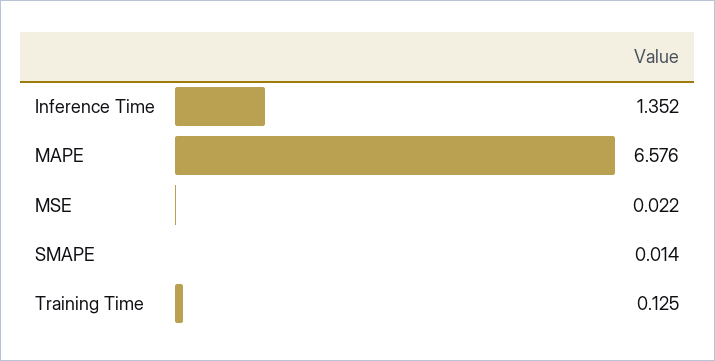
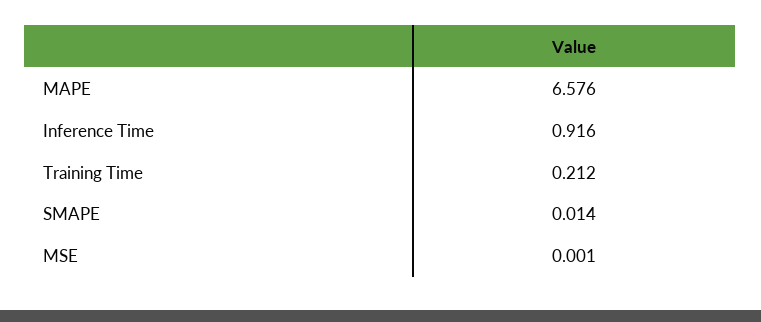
  {
-   "Inference Time": 1.352,
+   "Inference Time": 0.916,
    "MAPE": 6.576,
-   "MSE": 0.022,
+   "MSE": 0.001,
    "SMAPE": 0.014,
-   "Training Time": 0.125
+   "Training Time": 0.212
  }

